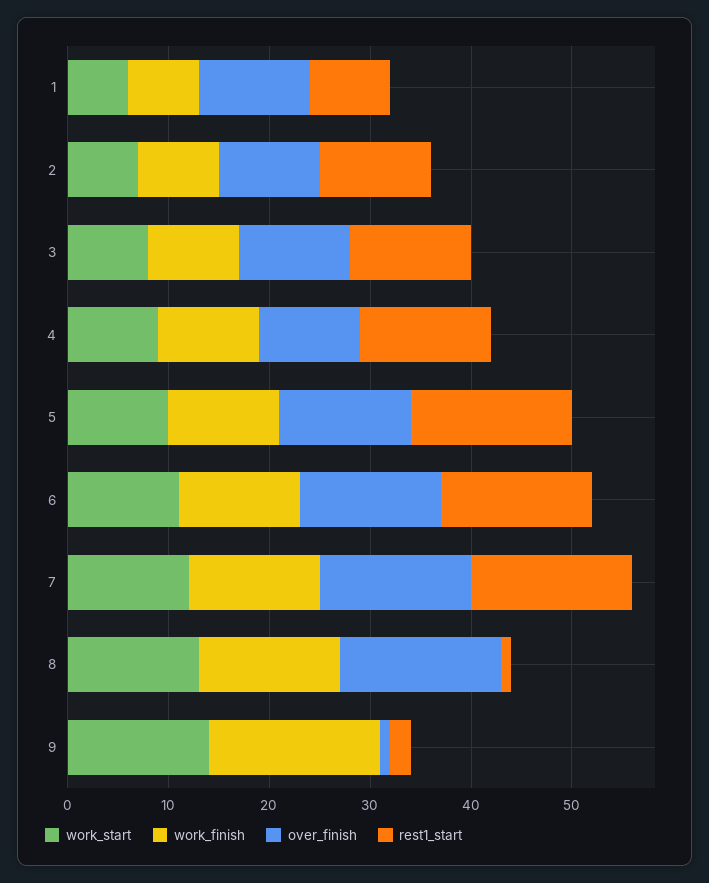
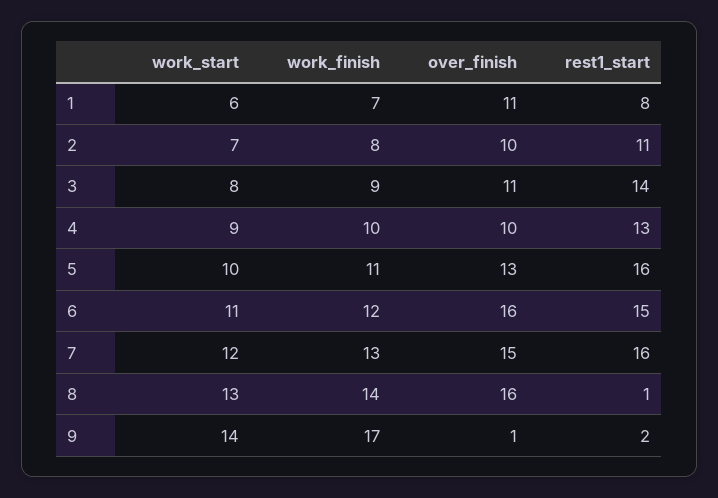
  {
    "work_start": {
      "1": 6,
      "2": 7,
      "3": 8,
      "4": 9,
      "5": 10,
      "6": 11,
      "7": 12,
      "8": 13,
      "9": 14
    },
    "work_finish": {
      "1": 7,
      "2": 8,
      "3": 9,
      "4": 10,
      "5": 11,
      "6": 12,
      "7": 13,
      "8": 14,
      "9": 17
    },
    "over_finish": {
      "1": 11,
      "2": 10,
      "3": 11,
      "4": 10,
      "5": 13,
-     "6": 14,
+     "6": 16,
      "7": 15,
      "8": 16,
      "9": 1
    },
    "rest1_start": {
      "1": 8,
      "2": 11,
-     "3": 12,
+     "3": 14,
      "4": 13,
      "5": 16,
      "6": 15,
      "7": 16,
      "8": 1,
      "9": 2
    }
  }

